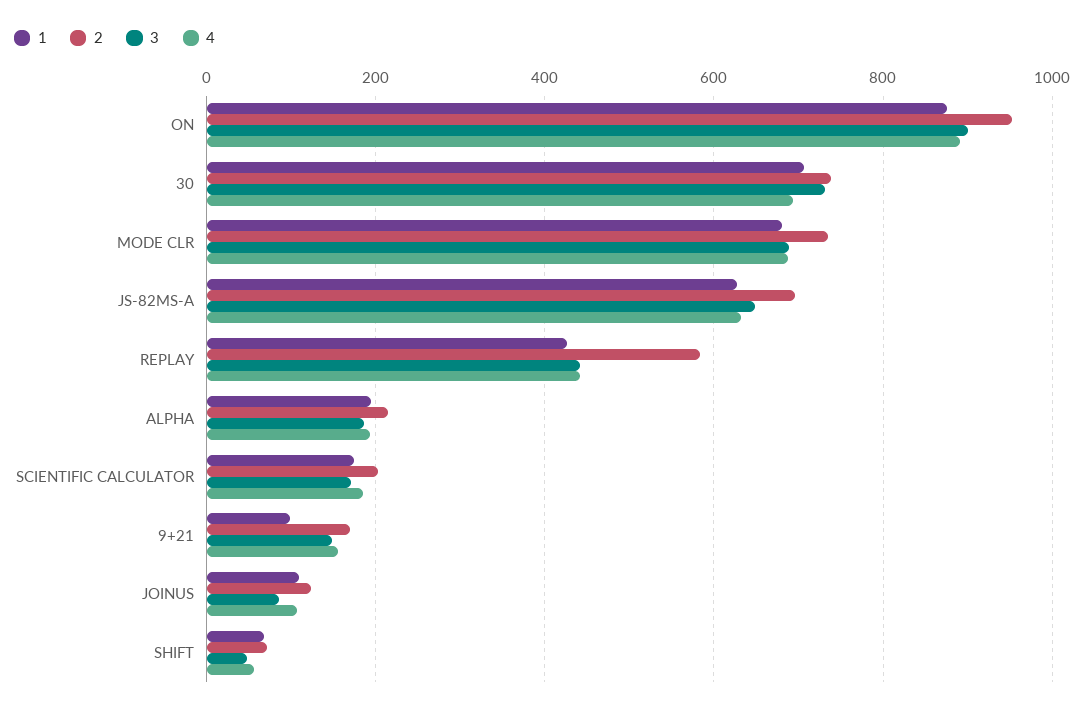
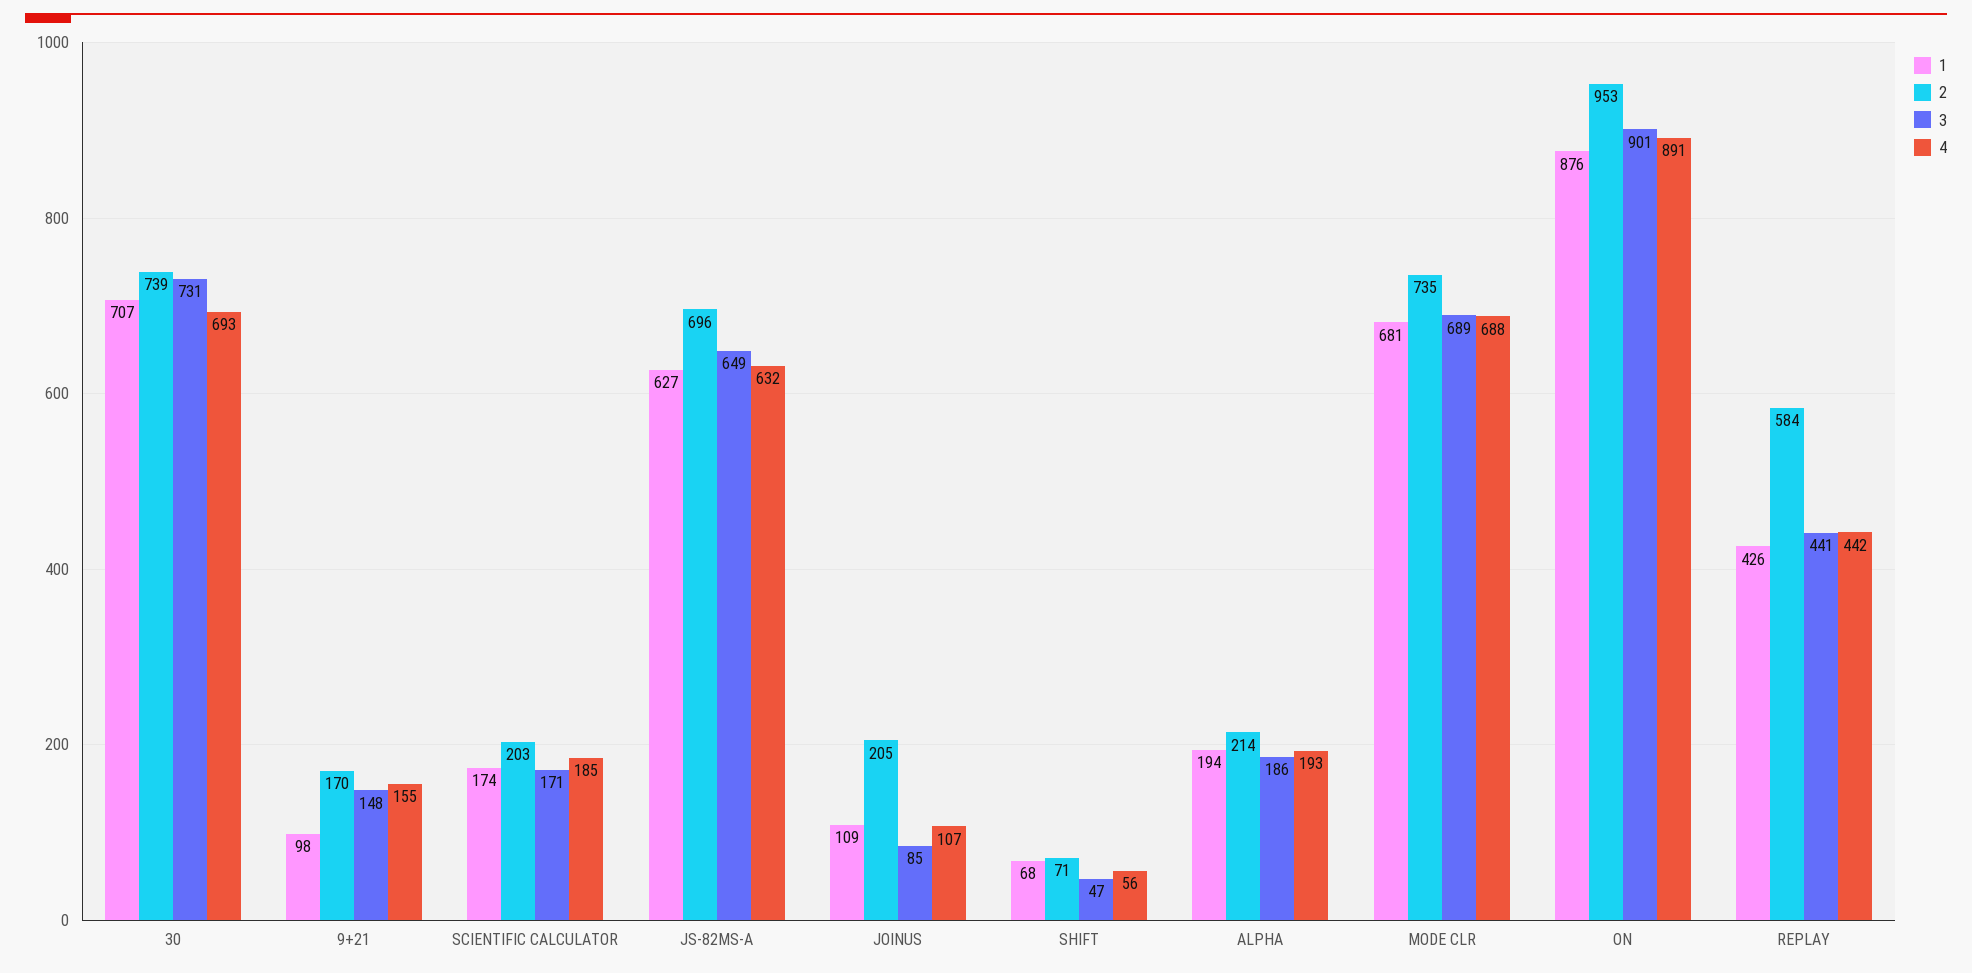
  {
    "1": {
      "ON": 876,
      "30": 707,
      "MODE CLR": 681,
      "JS-82MS-A": 627,
      "REPLAY": 426,
      "ALPHA": 194,
      "SCIENTIFIC CALCULATOR": 174,
      "9+21": 98,
      "JOINUS": 109,
      "SHIFT": 68
    },
    "2": {
      "ON": 953,
      "30": 739,
      "MODE CLR": 735,
      "JS-82MS-A": 696,
      "REPLAY": 584,
      "ALPHA": 214,
      "SCIENTIFIC CALCULATOR": 203,
      "9+21": 170,
-     "JOINUS": 120,
+     "JOINUS": 205,
      "SHIFT": 71
    },
    "3": {
      "ON": 901,
      "30": 731,
      "MODE CLR": 689,
      "JS-82MS-A": 649,
      "REPLAY": 441,
      "ALPHA": 186,
      "SCIENTIFIC CALCULATOR": 171,
      "9+21": 148,
      "JOINUS": 85,
      "SHIFT": 47
    },
    "4": {
      "ON": 891,
      "30": 693,
      "MODE CLR": 688,
      "JS-82MS-A": 632,
      "REPLAY": 442,
      "ALPHA": 193,
      "SCIENTIFIC CALCULATOR": 185,
      "9+21": 155,
      "JOINUS": 107,
      "SHIFT": 56
    }
  }

